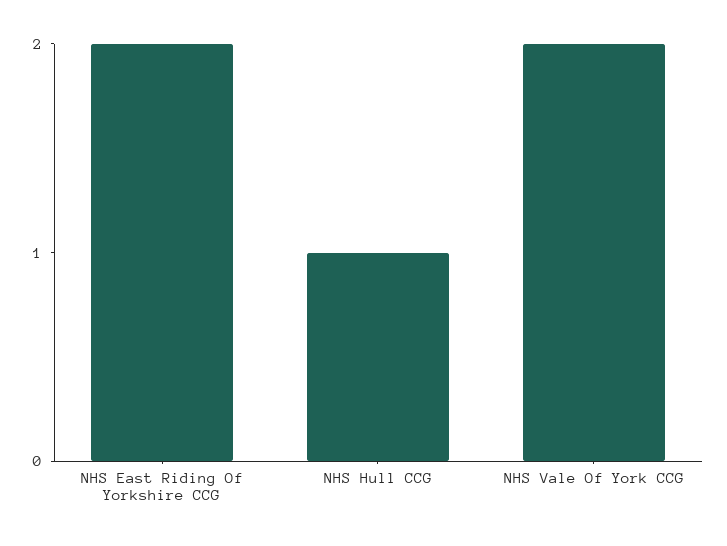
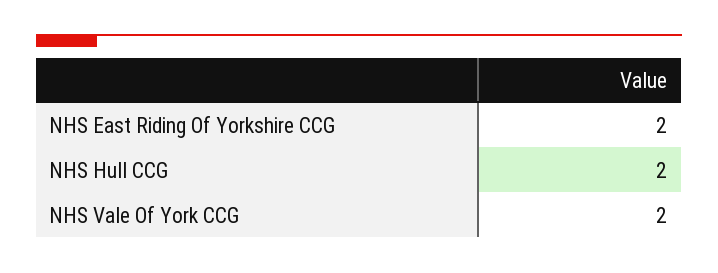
  {
    "NHS East Riding Of Yorkshire CCG": 2,
-   "NHS Hull CCG": 1,
+   "NHS Hull CCG": 2,
    "NHS Vale Of York CCG": 2
  }

